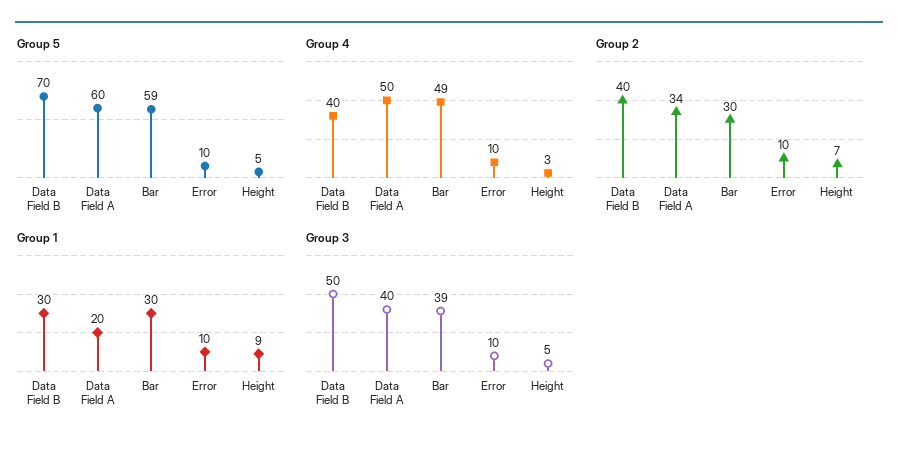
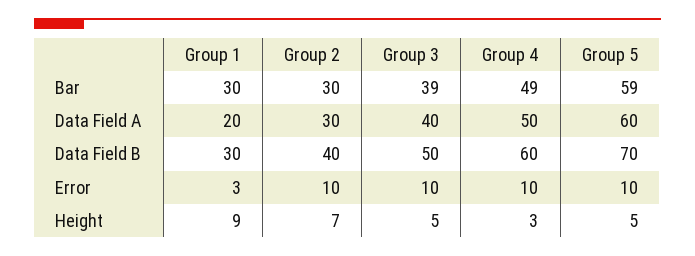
  {
    "Group 5": {
      "Data Field B": 70,
      "Data Field A": 60,
      "Bar": 59,
      "Error": 10,
      "Height": 5
    },
    "Group 4": {
-     "Data Field B": 40,
+     "Data Field B": 60,
      "Data Field A": 50,
      "Bar": 49,
      "Error": 10,
      "Height": 3
    },
    "Group 2": {
      "Data Field B": 40,
-     "Data Field A": 34,
+     "Data Field A": 30,
      "Bar": 30,
      "Error": 10,
      "Height": 7
    },
    "Group 1": {
      "Data Field B": 30,
      "Data Field A": 20,
      "Bar": 30,
-     "Error": 10,
+     "Error": 3,
      "Height": 9
    },
    "Group 3": {
      "Data Field B": 50,
      "Data Field A": 40,
      "Bar": 39,
      "Error": 10,
      "Height": 5
    }
  }

